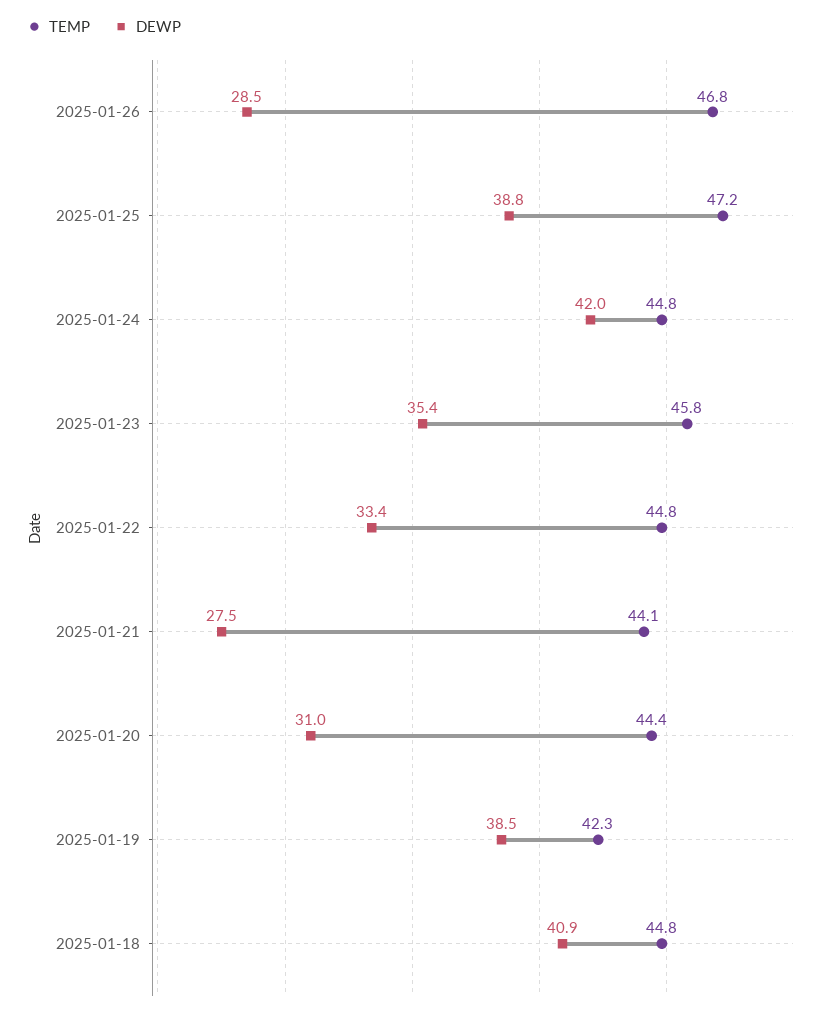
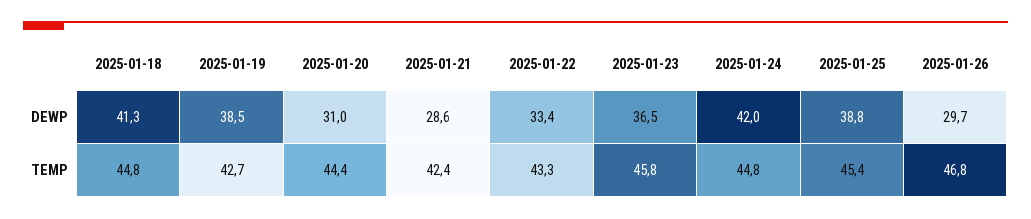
  {
    "TEMP": {
      "2025-01-26": 46.8,
-     "2025-01-25": 47.2,
+     "2025-01-25": 45.4,
      "2025-01-24": 44.8,
      "2025-01-23": 45.8,
-     "2025-01-22": 44.8,
+     "2025-01-22": 43.3,
-     "2025-01-21": 44.1,
+     "2025-01-21": 42.4,
      "2025-01-20": 44.4,
-     "2025-01-19": 42.3,
+     "2025-01-19": 42.7,
      "2025-01-18": 44.8
    },
    "DEWP": {
-     "2025-01-26": 28.5,
+     "2025-01-26": 29.7,
      "2025-01-25": 38.8,
      "2025-01-24": 42,
-     "2025-01-23": 35.4,
+     "2025-01-23": 36.5,
      "2025-01-22": 33.4,
-     "2025-01-21": 27.5,
+     "2025-01-21": 28.6,
      "2025-01-20": 31,
      "2025-01-19": 38.5,
-     "2025-01-18": 40.9
+     "2025-01-18": 41.3
    }
  }

